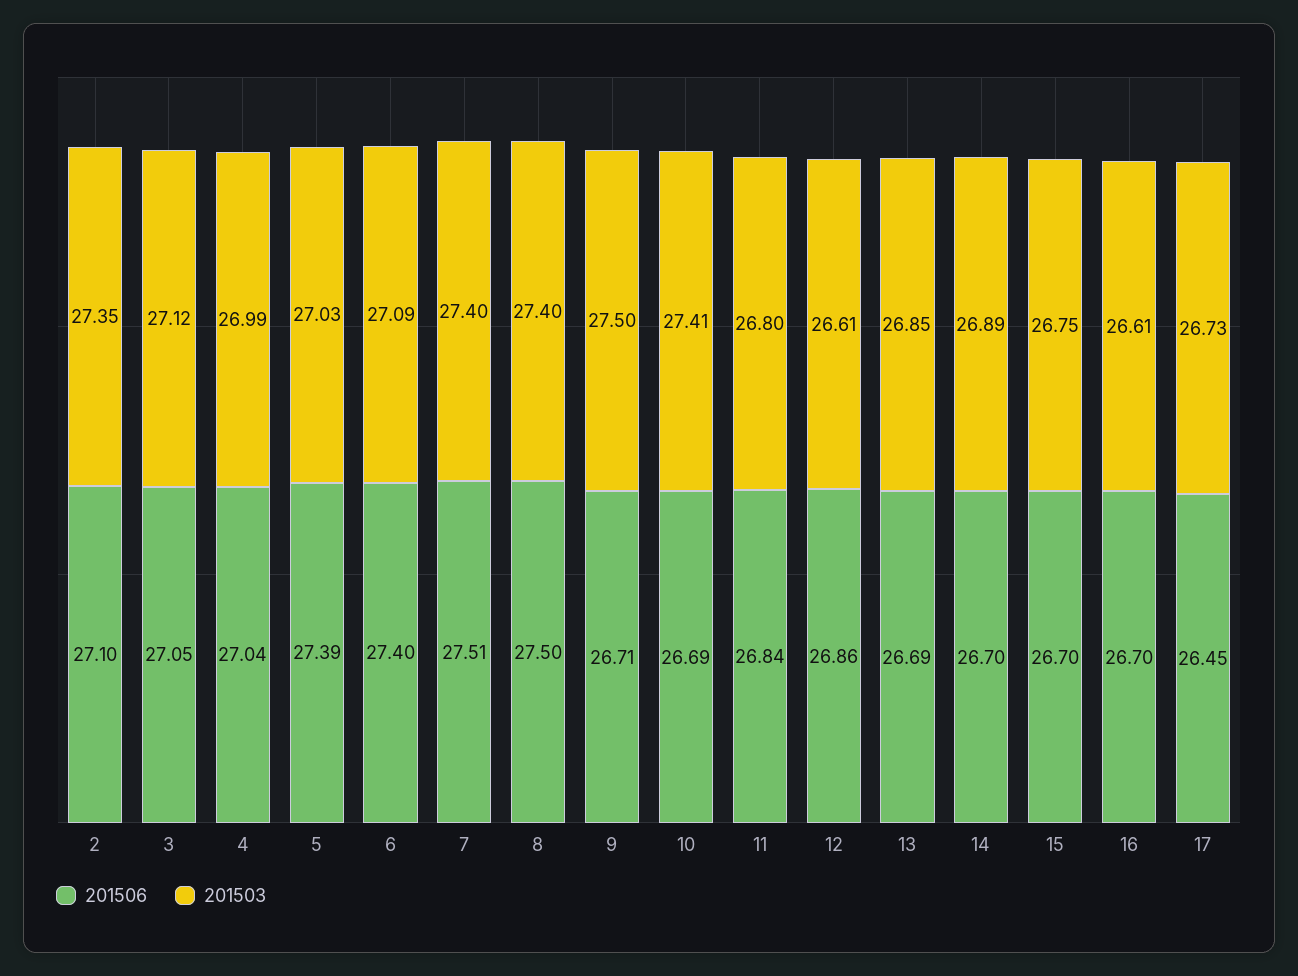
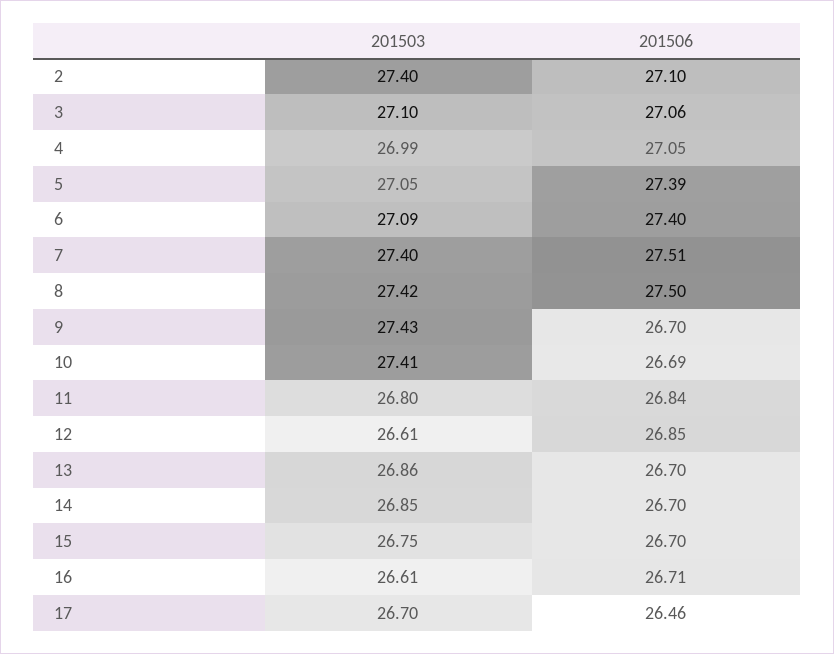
  {
    "201506": {
      "2": 27.1,
-     "3": 27.05,
+     "3": 27.06,
-     "4": 27.04,
+     "4": 27.05,
      "5": 27.39,
      "6": 27.4,
      "7": 27.51,
      "8": 27.5,
-     "9": 26.71,
+     "9": 26.7,
      "10": 26.69,
      "11": 26.84,
-     "12": 26.86,
+     "12": 26.85,
-     "13": 26.69,
+     "13": 26.7,
      "14": 26.7,
      "15": 26.7,
-     "16": 26.7,
+     "16": 26.71,
-     "17": 26.45
+     "17": 26.46
    },
    "201503": {
-     "2": 27.35,
+     "2": 27.4,
-     "3": 27.12,
+     "3": 27.1,
      "4": 26.99,
-     "5": 27.03,
+     "5": 27.05,
      "6": 27.09,
      "7": 27.4,
-     "8": 27.4,
+     "8": 27.42,
-     "9": 27.5,
+     "9": 27.43,
      "10": 27.41,
      "11": 26.8,
      "12": 26.61,
-     "13": 26.85,
+     "13": 26.86,
-     "14": 26.89,
+     "14": 26.85,
      "15": 26.75,
      "16": 26.61,
-     "17": 26.73
+     "17": 26.7
    }
  }

